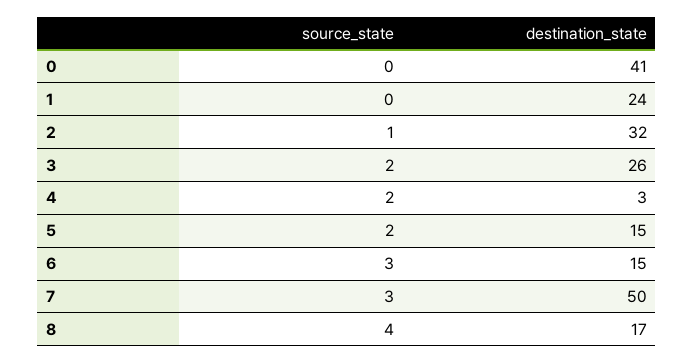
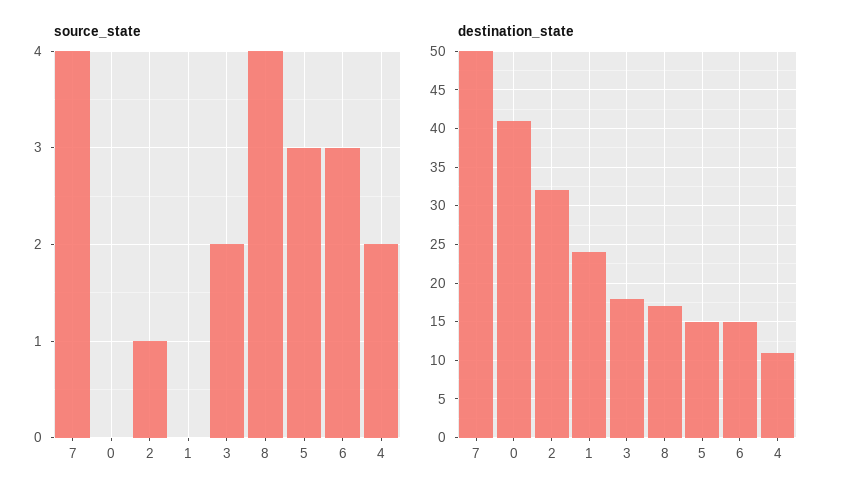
  {
    "source_state": {
      "0": 0,
      "1": 0,
      "2": 1,
      "3": 2,
      "4": 2,
-     "5": 2,
+     "5": 3,
      "6": 3,
-     "7": 3,
+     "7": 4,
      "8": 4
    },
    "destination_state": {
      "0": 41,
      "1": 24,
      "2": 32,
-     "3": 26,
+     "3": 18,
-     "4": 3,
+     "4": 11,
      "5": 15,
      "6": 15,
      "7": 50,
      "8": 17
    }
  }

